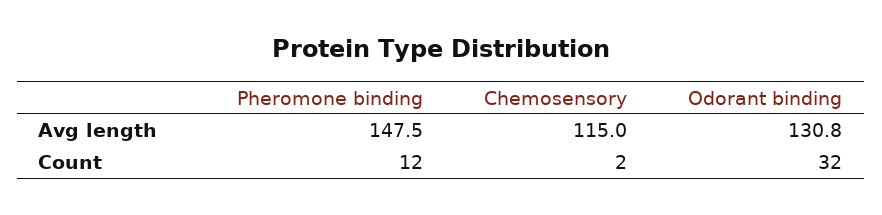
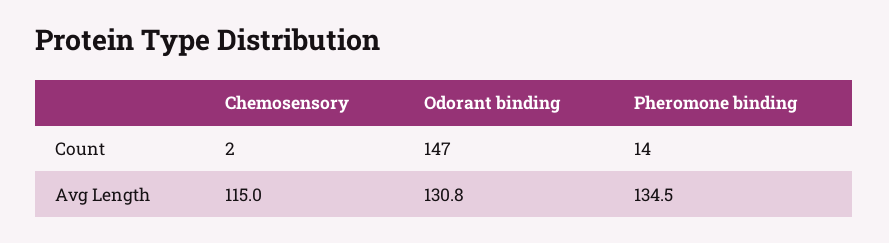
  {
    "Pheromone binding": {
-     "Avg length": 147.5,
+     "Avg length": 134.5,
-     "Count": 12
+     "Count": 14
    },
    "Chemosensory": {
      "Avg length": 115,
      "Count": 2
    },
    "Odorant binding": {
      "Avg length": 130.8,
-     "Count": 32
+     "Count": 147
    }
  }

